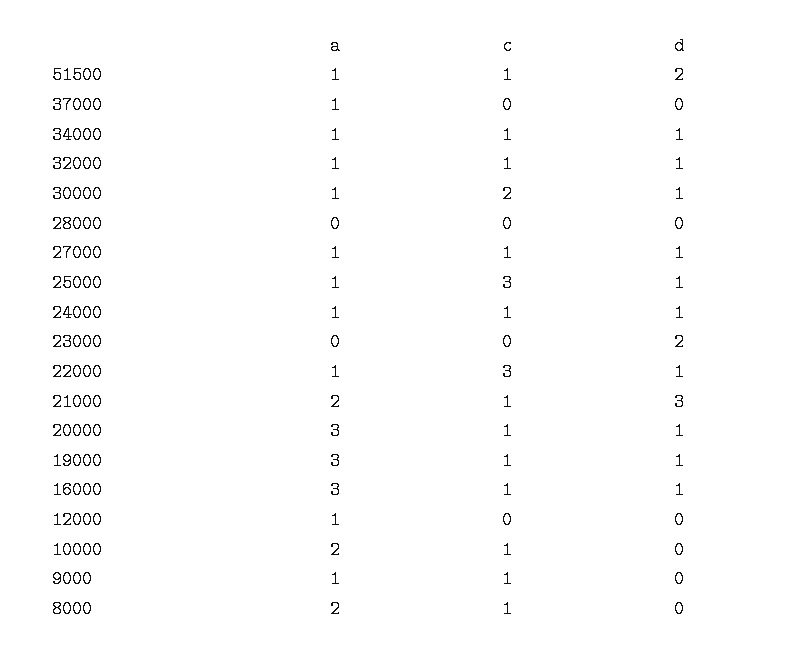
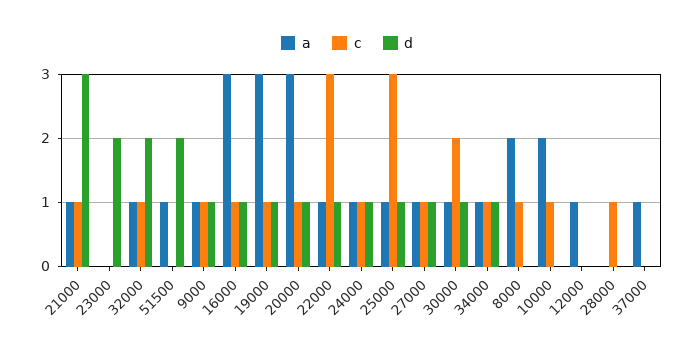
  {
    "a": {
      "51500": 1,
      "37000": 1,
      "34000": 1,
      "32000": 1,
      "30000": 1,
      "28000": 0,
      "27000": 1,
      "25000": 1,
      "24000": 1,
      "23000": 0,
      "22000": 1,
-     "21000": 2,
+     "21000": 1,
      "20000": 3,
      "19000": 3,
      "16000": 3,
      "12000": 1,
      "10000": 2,
      "9000": 1,
      "8000": 2
    },
    "c": {
-     "51500": 1,
+     "51500": 0,
      "37000": 0,
      "34000": 1,
      "32000": 1,
      "30000": 2,
-     "28000": 0,
+     "28000": 1,
      "27000": 1,
      "25000": 3,
      "24000": 1,
      "23000": 0,
      "22000": 3,
      "21000": 1,
      "20000": 1,
      "19000": 1,
      "16000": 1,
      "12000": 0,
      "10000": 1,
      "9000": 1,
      "8000": 1
    },
    "d": {
      "51500": 2,
      "37000": 0,
      "34000": 1,
-     "32000": 1,
+     "32000": 2,
      "30000": 1,
      "28000": 0,
      "27000": 1,
      "25000": 1,
      "24000": 1,
      "23000": 2,
      "22000": 1,
      "21000": 3,
      "20000": 1,
      "19000": 1,
      "16000": 1,
      "12000": 0,
      "10000": 0,
-     "9000": 0,
+     "9000": 1,
      "8000": 0
    }
  }

